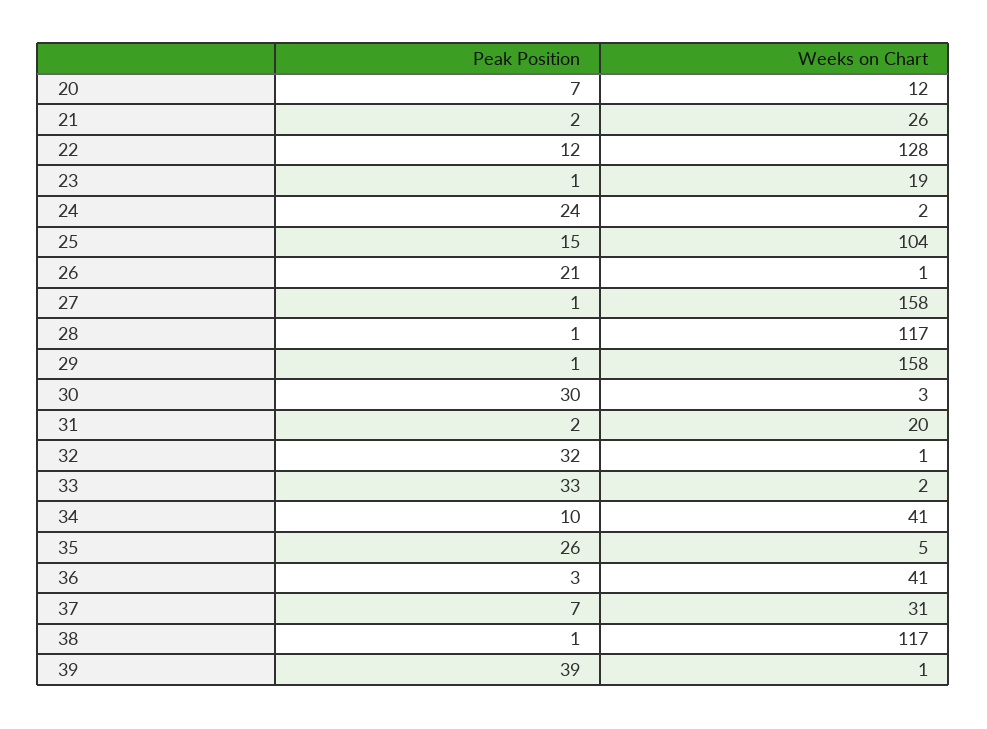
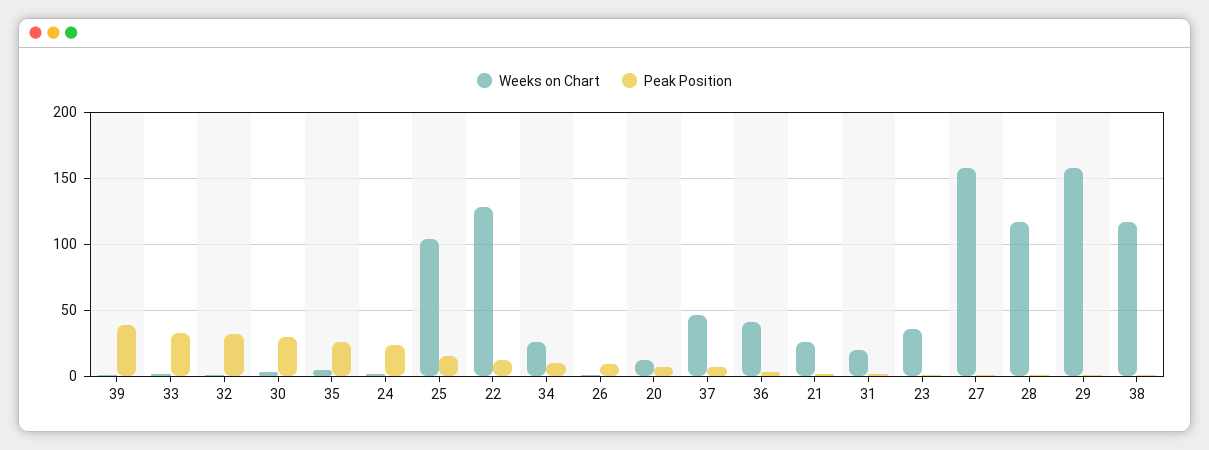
  {
    "Peak Position": {
      "20": 7,
      "21": 2,
      "22": 12,
      "23": 1,
      "24": 24,
      "25": 15,
-     "26": 21,
+     "26": 10,
      "27": 1,
      "28": 1,
      "29": 1,
      "30": 30,
      "31": 2,
      "32": 32,
      "33": 33,
      "34": 10,
      "35": 26,
      "36": 3,
      "37": 7,
      "38": 1,
      "39": 39
    },
    "Weeks on Chart": {
      "20": 12,
      "21": 26,
      "22": 128,
-     "23": 19,
+     "23": 35,
      "24": 2,
      "25": 104,
      "26": 1,
      "27": 158,
      "28": 117,
      "29": 158,
      "30": 3,
      "31": 20,
      "32": 1,
      "33": 2,
-     "34": 41,
+     "34": 25,
      "35": 5,
      "36": 41,
-     "37": 31,
+     "37": 45,
      "38": 117,
      "39": 1
    }
  }

